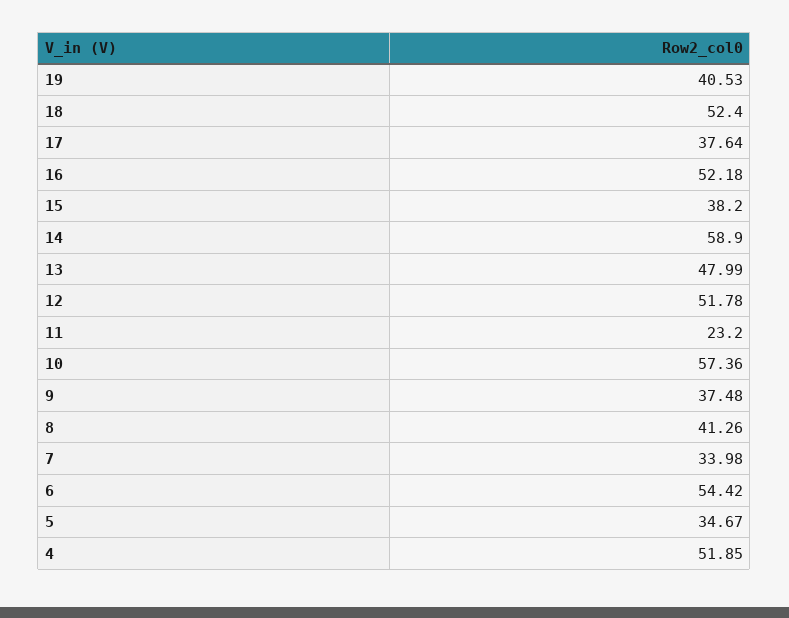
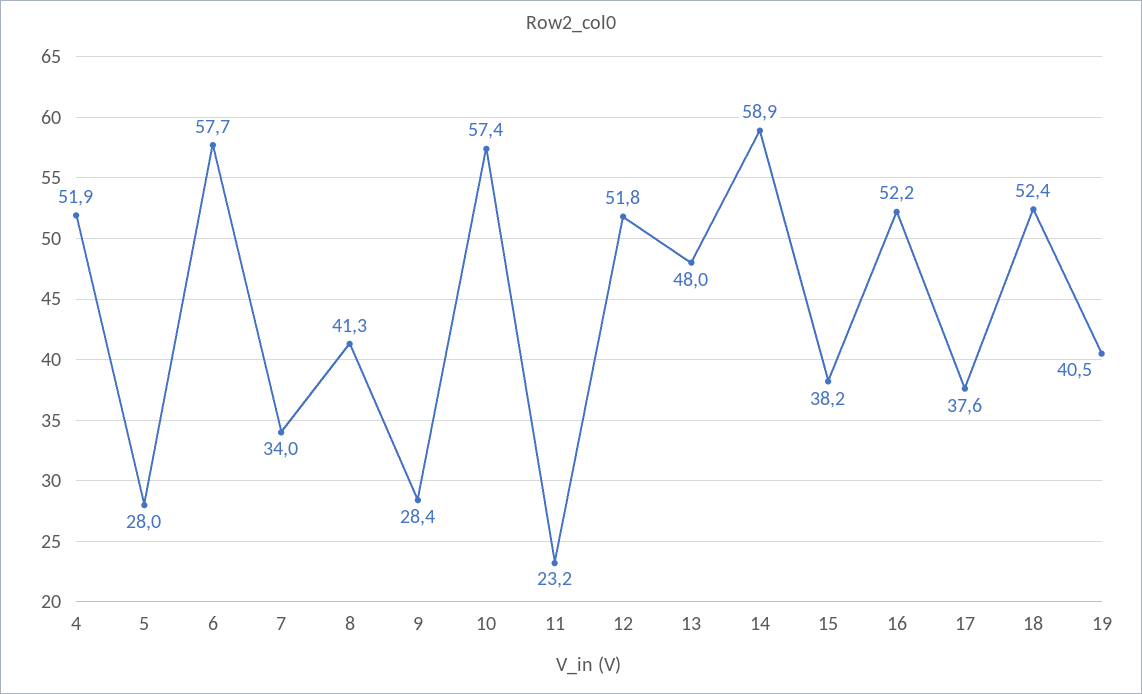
  {
    "19": 40.53,
    "18": 52.4,
    "17": 37.64,
    "16": 52.18,
    "15": 38.2,
    "14": 58.9,
    "13": 47.99,
    "12": 51.78,
    "11": 23.2,
    "10": 57.36,
-   "9": 37.48,
+   "9": 28.4,
    "8": 41.26,
    "7": 33.98,
-   "6": 54.42,
+   "6": 57.7,
-   "5": 34.67,
+   "5": 28,
    "4": 51.85
  }

